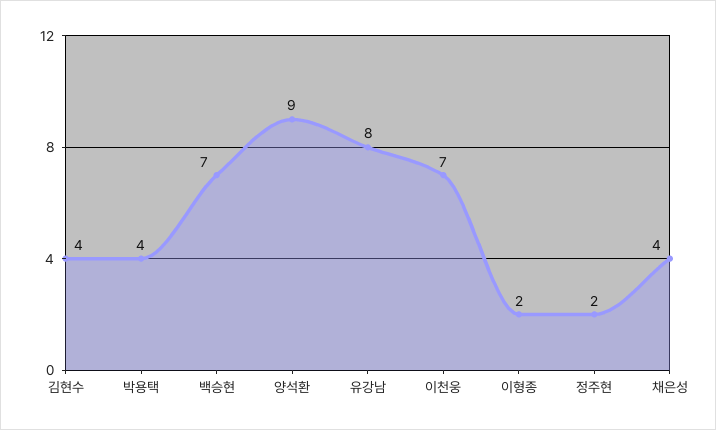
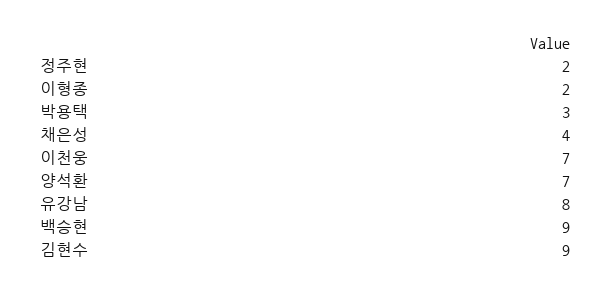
  {
-   "김현수": 4,
+   "김현수": 9,
-   "박용택": 4,
+   "박용택": 3,
-   "백승현": 7,
+   "백승현": 9,
-   "양석환": 9,
+   "양석환": 7,
    "유강남": 8,
    "이천웅": 7,
    "이형종": 2,
    "정주현": 2,
    "채은성": 4
  }

